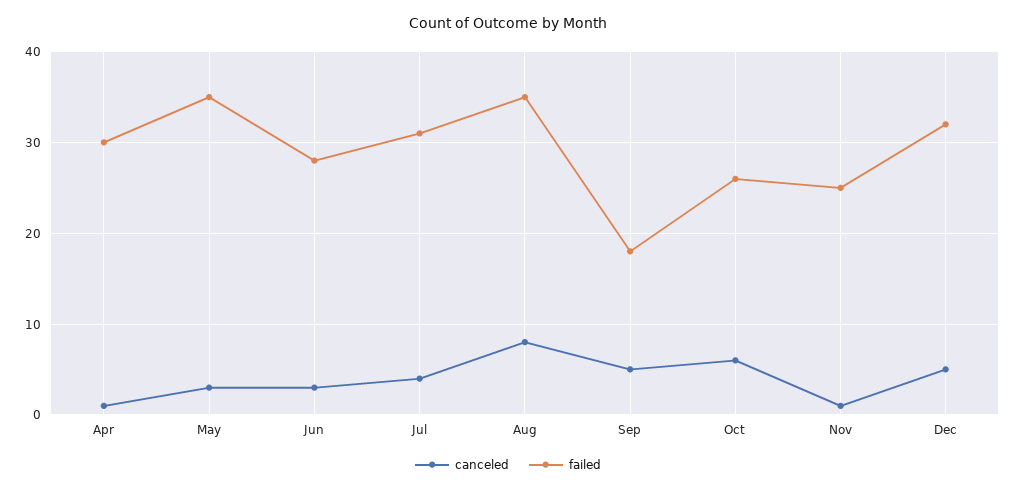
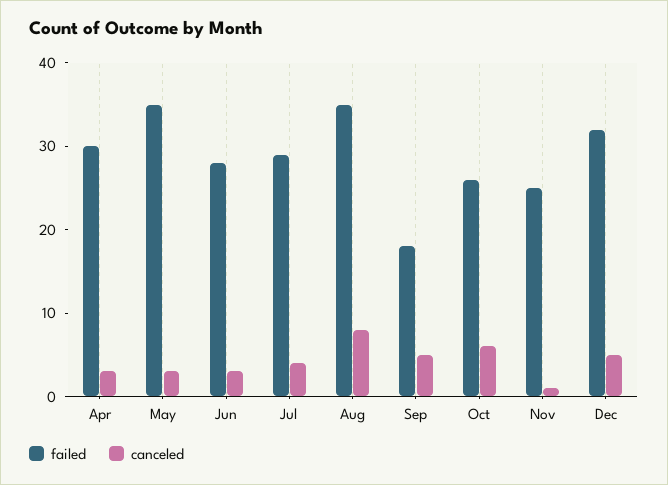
  {
    "canceled": {
-     "Apr": 1,
+     "Apr": 3,
      "May": 3,
      "Jun": 3,
      "Jul": 4,
      "Aug": 8,
      "Sep": 5,
      "Oct": 6,
      "Nov": 1,
      "Dec": 5
    },
    "failed": {
      "Apr": 30,
      "May": 35,
      "Jun": 28,
-     "Jul": 31,
+     "Jul": 29,
      "Aug": 35,
      "Sep": 18,
      "Oct": 26,
      "Nov": 25,
      "Dec": 32
    }
  }

